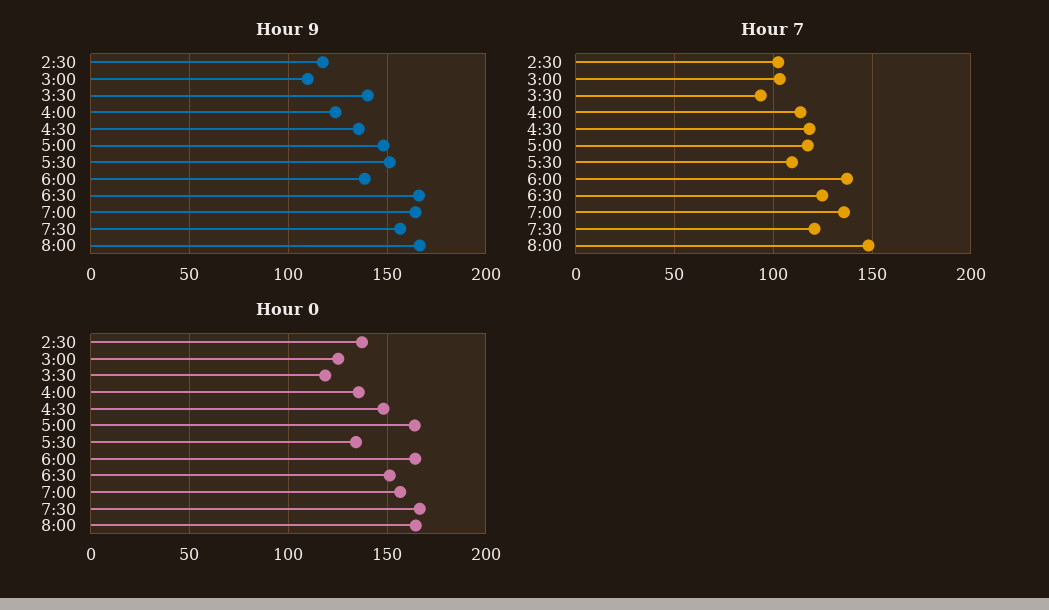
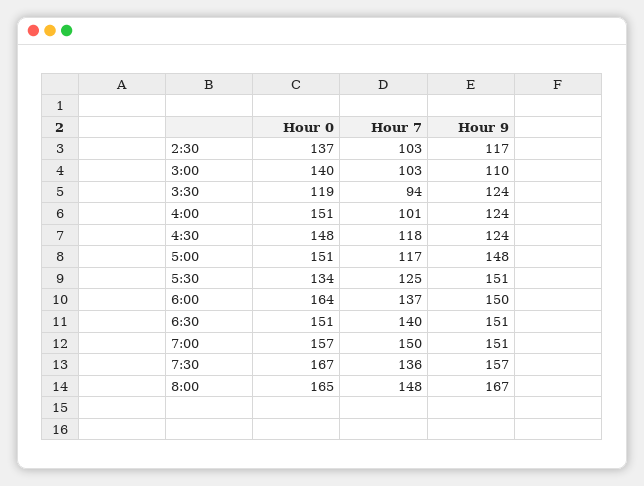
  {
    "Hour 9": {
      "2:30": 117,
      "3:00": 110,
-     "3:30": 140,
+     "3:30": 124,
      "4:00": 124,
-     "4:30": 135,
+     "4:30": 124,
      "5:00": 148,
      "5:30": 151,
-     "6:00": 140,
+     "6:00": 150,
-     "6:30": 165,
+     "6:30": 151,
-     "7:00": 165,
+     "7:00": 151,
      "7:30": 157,
      "8:00": 167
    },
    "Hour 7": {
      "2:30": 103,
      "3:00": 103,
      "3:30": 94,
-     "4:00": 115,
+     "4:00": 101,
      "4:30": 118,
      "5:00": 117,
-     "5:30": 110,
+     "5:30": 125,
      "6:00": 137,
-     "6:30": 125,
+     "6:30": 140,
-     "7:00": 135,
+     "7:00": 150,
-     "7:30": 120,
+     "7:30": 136,
      "8:00": 148
    },
    "Hour 0": {
      "2:30": 137,
-     "3:00": 125,
+     "3:00": 140,
      "3:30": 119,
-     "4:00": 135,
+     "4:00": 151,
      "4:30": 148,
-     "5:00": 165,
+     "5:00": 151,
      "5:30": 134,
      "6:00": 164,
      "6:30": 151,
      "7:00": 157,
      "7:30": 167,
      "8:00": 165
    }
  }

